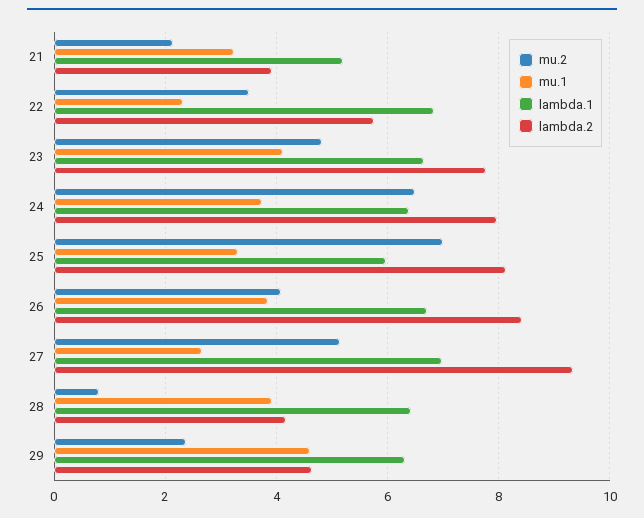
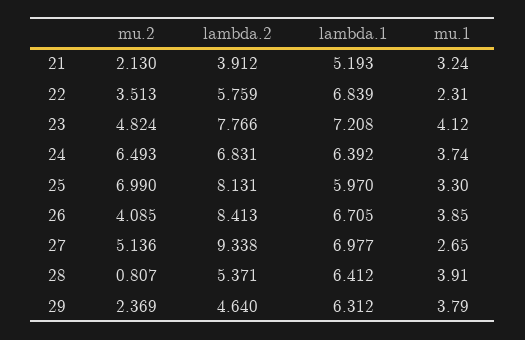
  {
    "mu.2": {
      "21": 2.13,
      "22": 3.513,
      "23": 4.824,
      "24": 6.493,
      "25": 6.99,
      "26": 4.085,
      "27": 5.136,
      "28": 0.807,
      "29": 2.369
    },
    "mu.1": {
      "21": 3.24,
      "22": 2.31,
      "23": 4.12,
      "24": 3.74,
      "25": 3.3,
      "26": 3.85,
      "27": 2.65,
      "28": 3.91,
-     "29": 4.6
+     "29": 3.79
    },
    "lambda.1": {
      "21": 5.193,
      "22": 6.839,
-     "23": 6.6,
+     "23": 7.208,
      "24": 6.392,
      "25": 5.97,
      "26": 6.705,
      "27": 6.977,
      "28": 6.412,
      "29": 6.312
    },
    "lambda.2": {
      "21": 3.912,
      "22": 5.759,
      "23": 7.766,
-     "24": 8,
+     "24": 6.831,
      "25": 8.131,
      "26": 8.413,
      "27": 9.338,
-     "28": 4.2,
+     "28": 5.371,
      "29": 4.64
    }
  }

